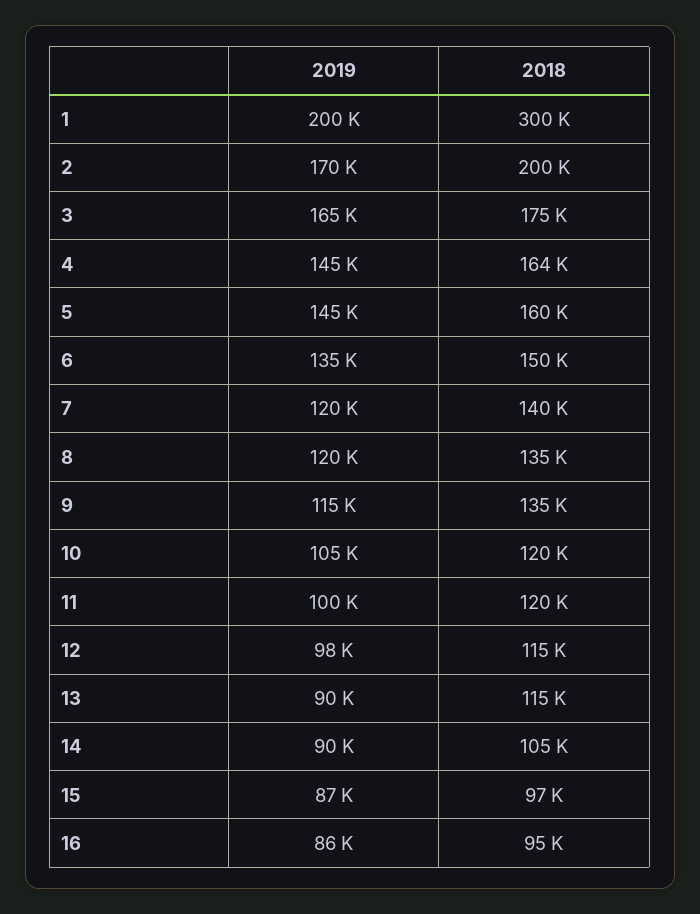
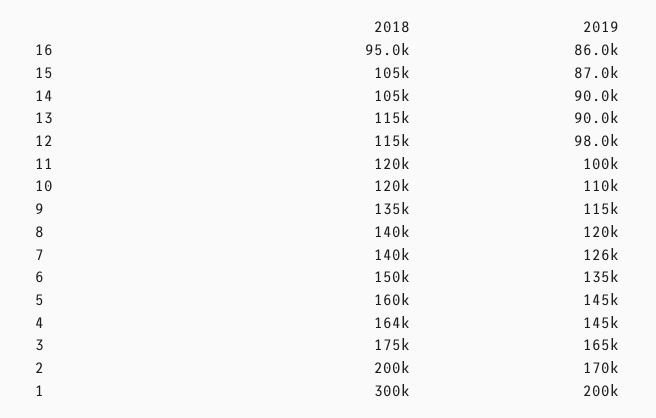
  {
    "2019": {
      "1": 200000,
      "2": 170000,
      "3": 165000,
      "4": 145000,
      "5": 145000,
      "6": 135000,
-     "7": 120000,
+     "7": 126000,
      "8": 120000,
      "9": 115000,
-     "10": 105000,
+     "10": 110000,
      "11": 100000,
      "12": 98000,
      "13": 90000,
      "14": 90000,
      "15": 87000,
      "16": 86000
    },
    "2018": {
      "1": 300000,
      "2": 200000,
      "3": 175000,
      "4": 164000,
      "5": 160000,
      "6": 150000,
      "7": 140000,
-     "8": 135000,
+     "8": 140000,
      "9": 135000,
      "10": 120000,
      "11": 120000,
      "12": 115000,
      "13": 115000,
      "14": 105000,
-     "15": 97000,
+     "15": 105000,
      "16": 95000
    }
  }

